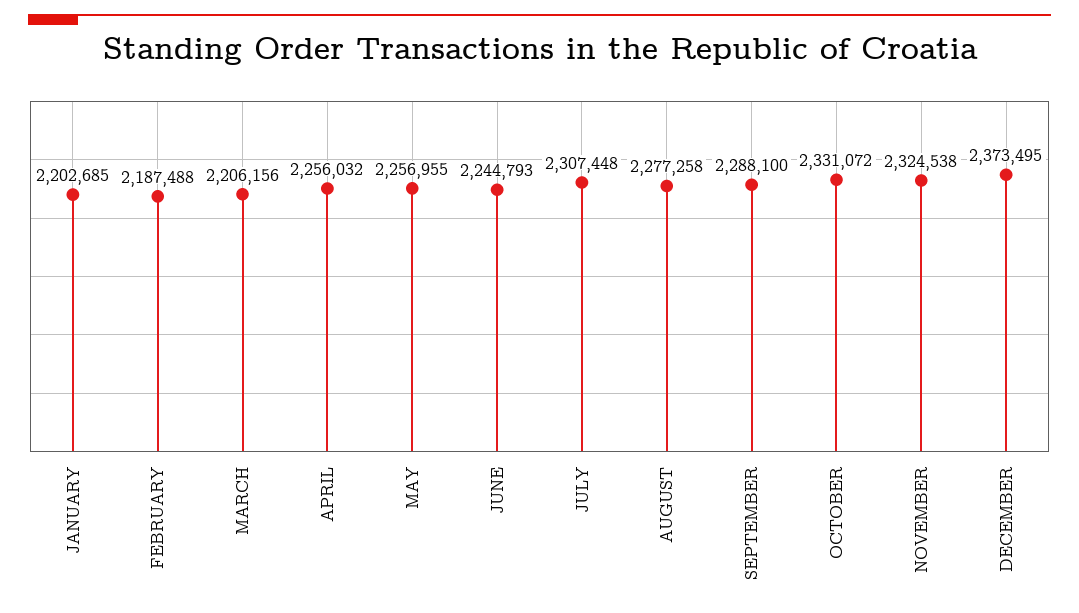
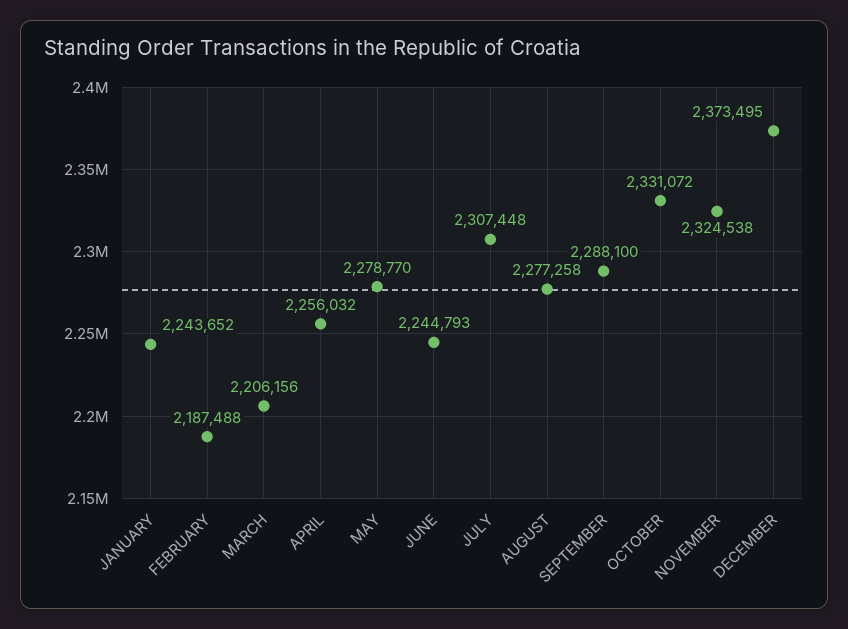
  {
-   "JANUARY": 2202685,
+   "JANUARY": 2243652,
    "FEBRUARY": 2187488,
    "MARCH": 2206156,
    "APRIL": 2256032,
-   "MAY": 2256955,
+   "MAY": 2278770,
    "JUNE": 2244793,
    "JULY": 2307448,
    "AUGUST": 2277258,
    "SEPTEMBER": 2288100,
    "OCTOBER": 2331072,
    "NOVEMBER": 2324538,
    "DECEMBER": 2373495
  }

